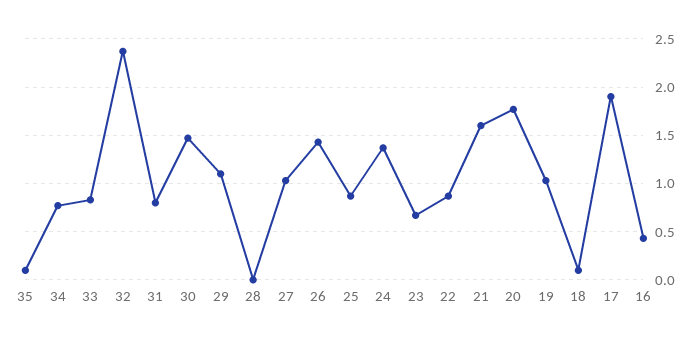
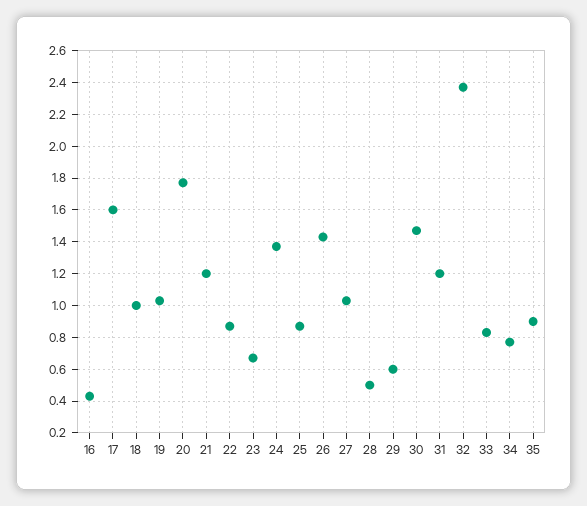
  {
-   "35": 0.1,
+   "35": 0.9,
    "34": 0.75,
    "33": 0.85,
    "32": 2.35,
-   "31": 0.8,
+   "31": 1.2,
    "30": 1.45,
-   "29": 1.1,
+   "29": 0.6,
-   "28": 0,
+   "28": 0.5,
    "27": 1.05,
    "26": 1.45,
    "25": 0.85,
    "24": 1.35,
    "23": 0.65,
    "22": 0.85,
-   "21": 1.6,
+   "21": 1.2,
    "20": 1.75,
    "19": 1.05,
-   "18": 0.1,
+   "18": 1,
-   "17": 1.9,
+   "17": 1.6,
    "16": 0.45
  }

